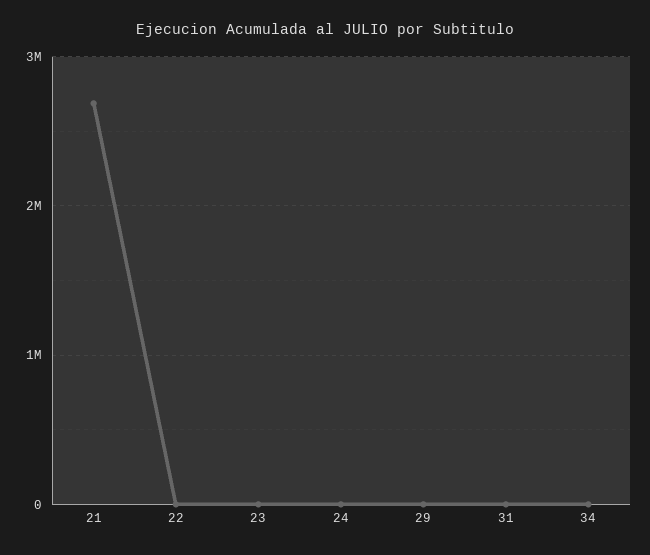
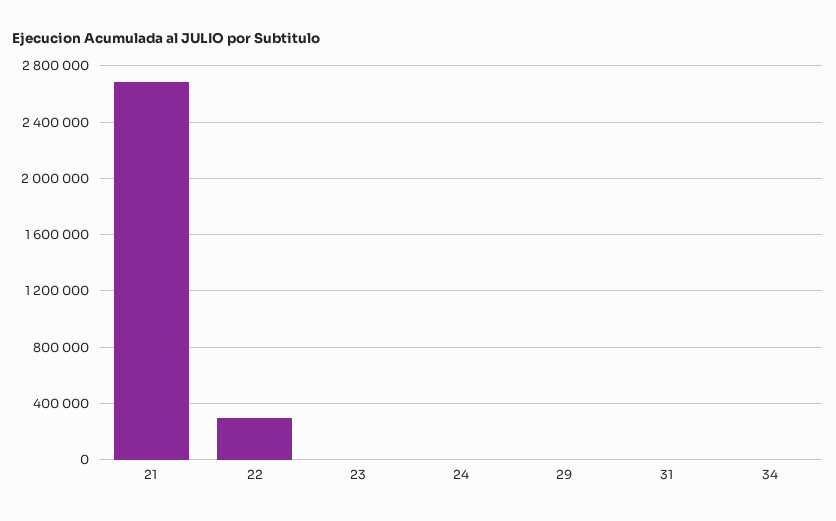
  {
    "21": 2700000,
-   "22": 0,
+   "22": 300000,
    "23": 0,
    "24": 0,
    "29": 0,
    "31": 0,
    "34": 0
  }

